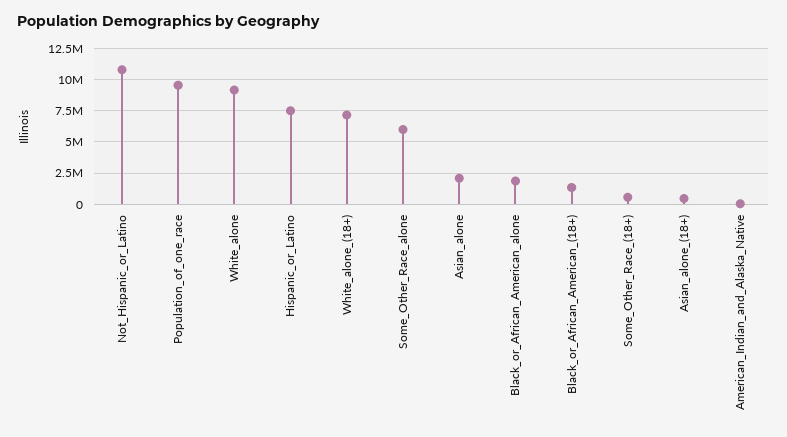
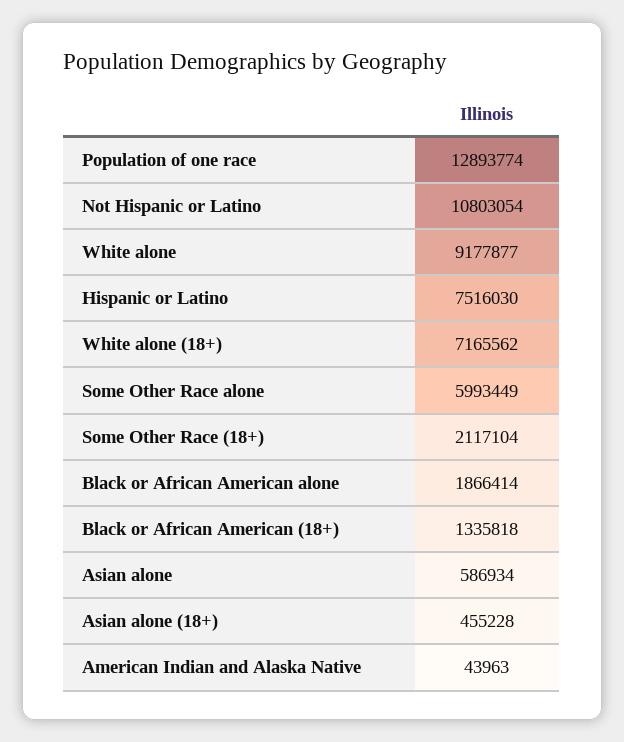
  {
    "Not_Hispanic_or_Latino": 10803054,
-   "Population_of_one_race": 9500000,
+   "Population_of_one_race": 12893774,
    "White_alone": 9177877,
    "Hispanic_or_Latino": 7516030,
    "White_alone_(18+)": 7165562,
    "Some_Other_Race_alone": 5993449,
-   "Asian_alone": 2000000,
+   "Asian_alone": 586934,
    "Black_or_African_American_alone": 1866414,
    "Black_or_African_American_(18+)": 1335818,
-   "Some_Other_Race_(18+)": 500000,
+   "Some_Other_Race_(18+)": 2117104,
    "Asian_alone_(18+)": 455228,
    "American_Indian_and_Alaska_Native": 43963
  }

